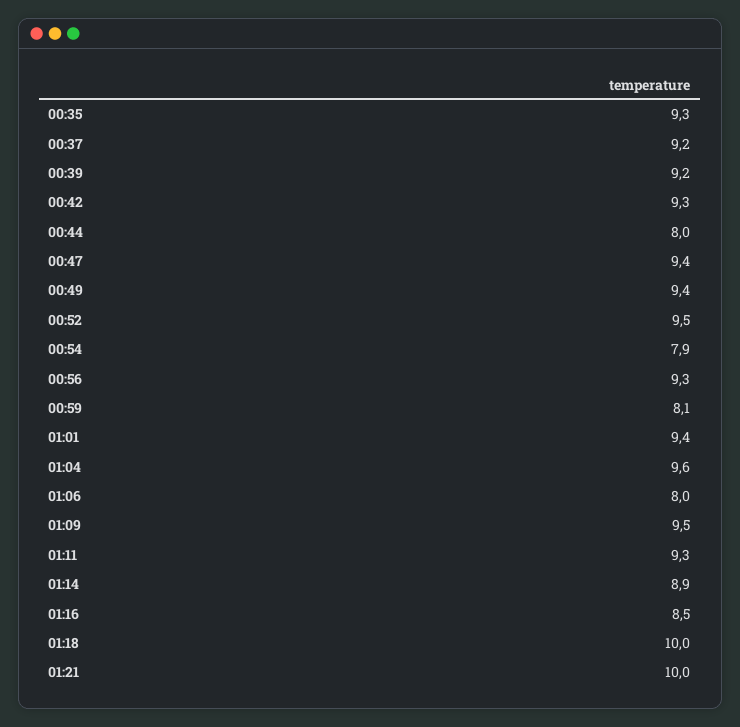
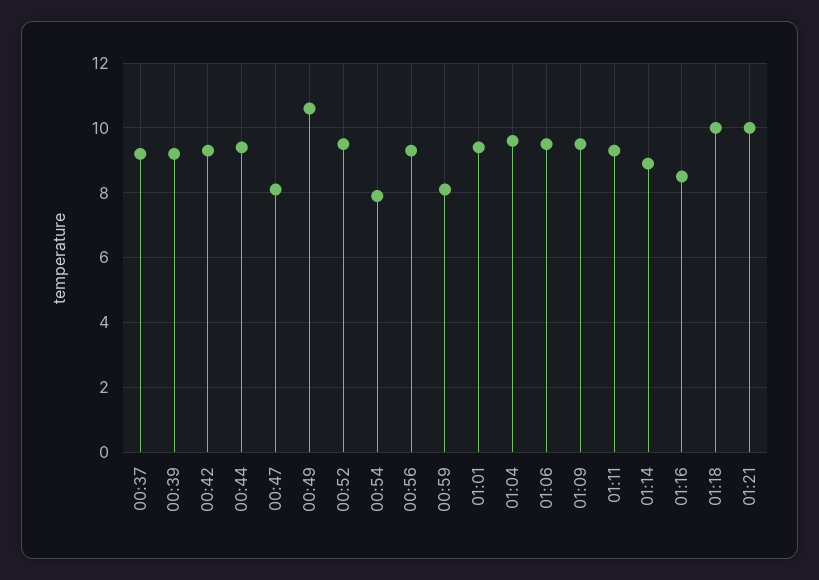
  {
-   "00:35": 9.3,
    "00:37": 9.2,
    "00:39": 9.2,
    "00:42": 9.3,
-   "00:44": 8,
+   "00:44": 9.5,
-   "00:47": 9.4,
+   "00:47": 8,
-   "00:49": 9.4,
+   "00:49": 10.5,
    "00:52": 9.5,
    "00:54": 7.9,
    "00:56": 9.3,
    "00:59": 8.1,
    "01:01": 9.4,
    "01:04": 9.6,
-   "01:06": 8,
+   "01:06": 9.5,
    "01:09": 9.5,
    "01:11": 9.3,
    "01:14": 8.9,
    "01:16": 8.5,
    "01:18": 10,
    "01:21": 10
  }

